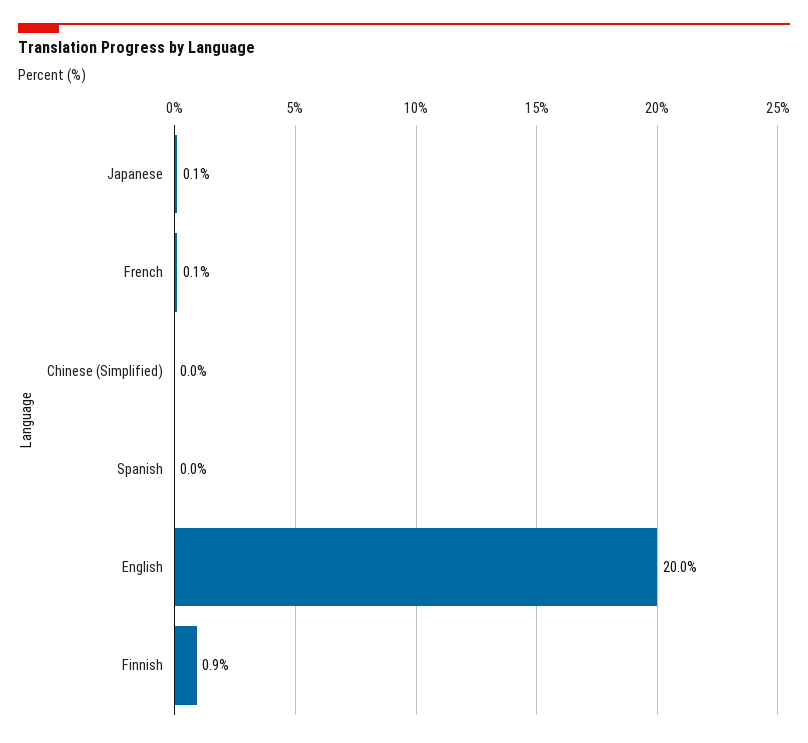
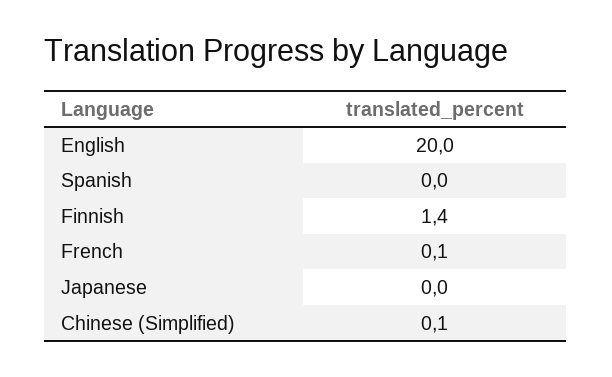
  {
-   "Japanese": 0.1,
+   "Japanese": 0,
    "French": 0.1,
-   "Chinese (Simplified)": 0,
+   "Chinese (Simplified)": 0.1,
    "Spanish": 0,
    "English": 20,
-   "Finnish": 0.9
+   "Finnish": 1.4
  }

